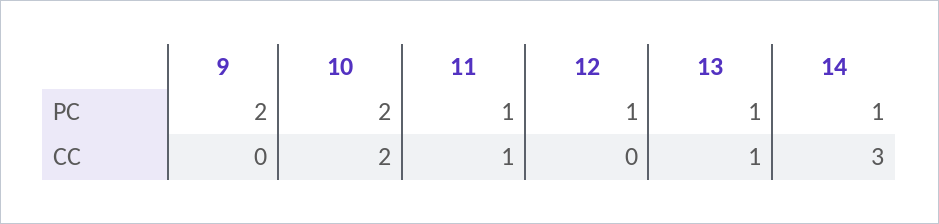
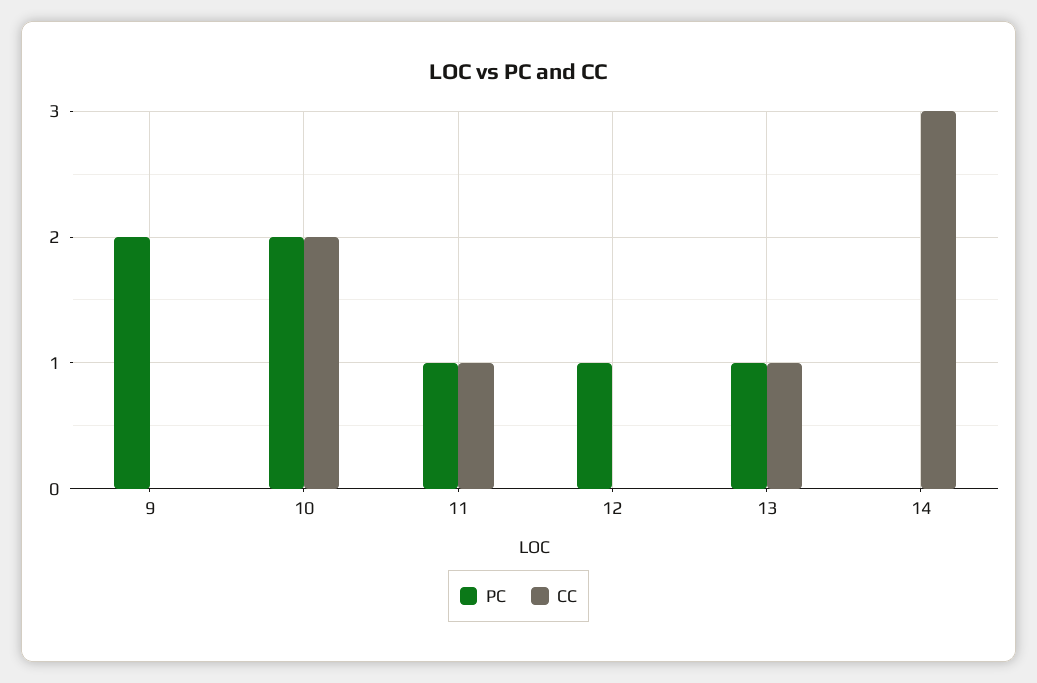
  {
    "PC": {
      "9": 2,
      "10": 2,
      "11": 1,
      "12": 1,
      "13": 1,
-     "14": 1
+     "14": 0
    },
    "CC": {
      "9": 0,
      "10": 2,
      "11": 1,
      "12": 0,
      "13": 1,
      "14": 3
    }
  }

